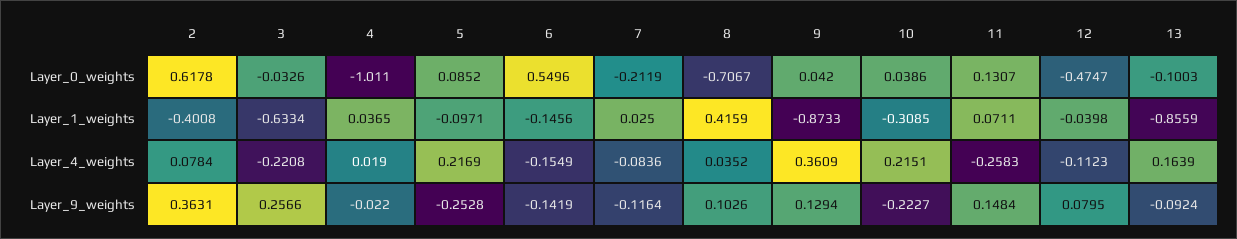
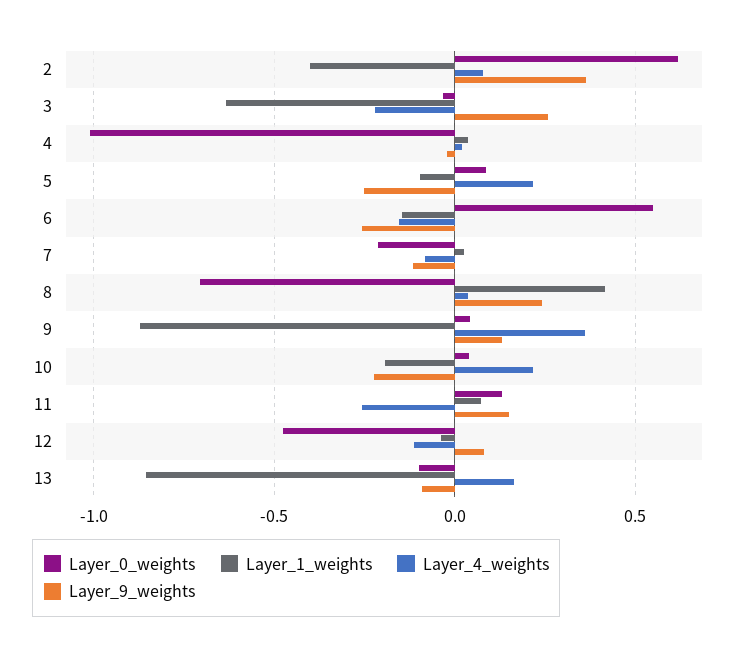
  {
    "Layer_0_weights": {
      "2": 0.6178,
      "3": -0.0326,
      "4": -1.011,
      "5": 0.0852,
      "6": 0.5496,
      "7": -0.2119,
      "8": -0.7067,
      "9": 0.042,
      "10": 0.0386,
      "11": 0.1307,
      "12": -0.4747,
      "13": -0.1003
    },
    "Layer_1_weights": {
      "2": -0.4008,
      "3": -0.6334,
      "4": 0.0365,
      "5": -0.0971,
      "6": -0.1456,
      "7": 0.025,
      "8": 0.4159,
      "9": -0.8733,
-     "10": -0.3085,
+     "10": -0.2,
      "11": 0.0711,
      "12": -0.0398,
      "13": -0.8559
    },
    "Layer_4_weights": {
      "2": 0.0784,
      "3": -0.2208,
      "4": 0.019,
      "5": 0.2169,
      "6": -0.1549,
      "7": -0.0836,
      "8": 0.0352,
      "9": 0.3609,
      "10": 0.2151,
      "11": -0.2583,
      "12": -0.1123,
      "13": 0.1639
    },
    "Layer_9_weights": {
      "2": 0.3631,
      "3": 0.2566,
      "4": -0.022,
      "5": -0.2528,
-     "6": -0.1419,
+     "6": -0.25,
      "7": -0.1164,
-     "8": 0.1026,
+     "8": 0.25,
      "9": 0.1294,
      "10": -0.2227,
      "11": 0.1484,
      "12": 0.0795,
      "13": -0.0924
    }
  }

